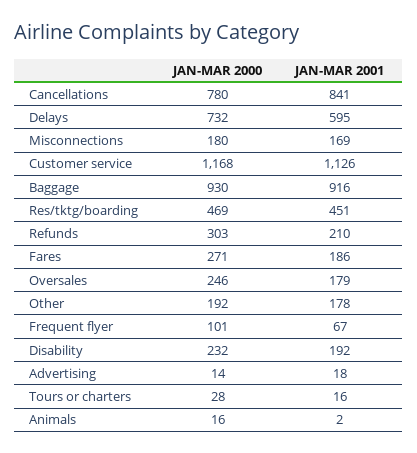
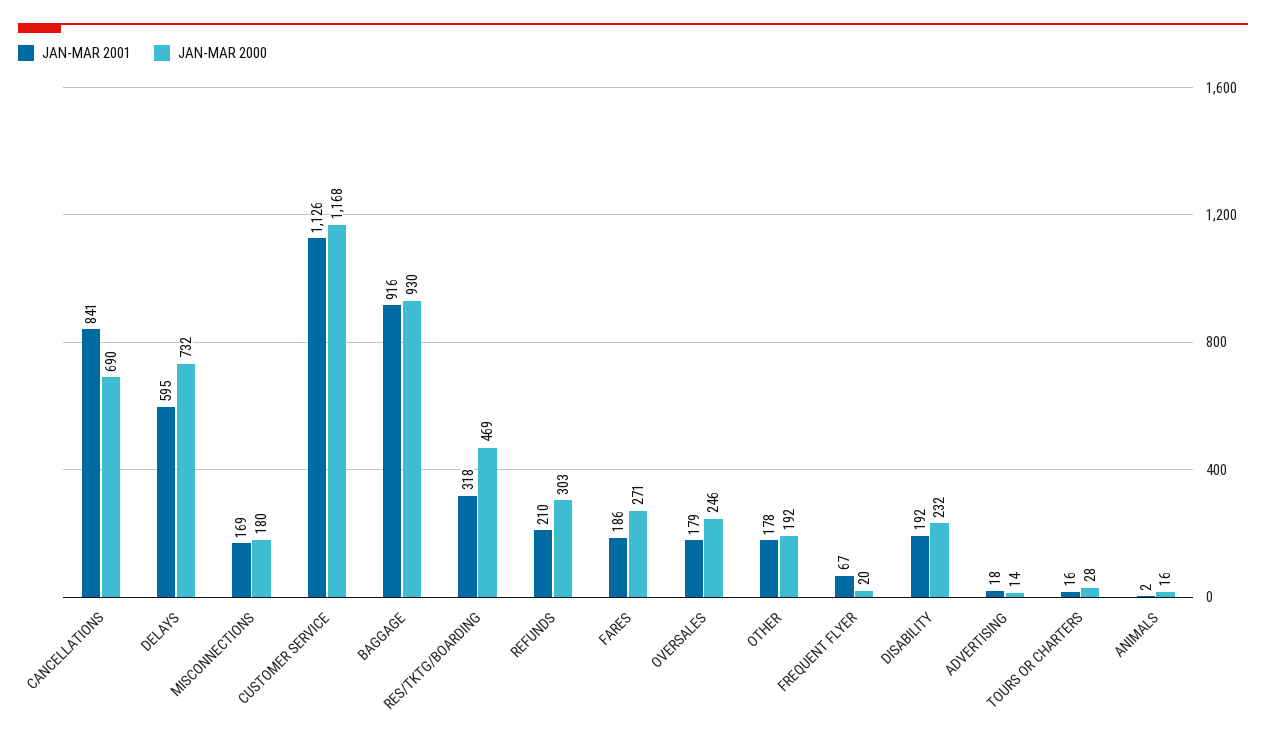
  {
    "JAN-MAR 2000": {
-     "Cancellations": 780,
+     "Cancellations": 690,
      "Delays": 732,
      "Misconnections": 180,
      "Customer service": 1168,
      "Baggage": 930,
      "Res/tktg/boarding": 469,
      "Refunds": 303,
      "Fares": 271,
      "Oversales": 246,
      "Other": 192,
-     "Frequent flyer": 101,
+     "Frequent flyer": 20,
      "Disability": 232,
      "Advertising": 14,
      "Tours or charters": 28,
      "Animals": 16
    },
    "JAN-MAR 2001": {
      "Cancellations": 841,
      "Delays": 595,
      "Misconnections": 169,
      "Customer service": 1126,
      "Baggage": 916,
-     "Res/tktg/boarding": 451,
+     "Res/tktg/boarding": 318,
      "Refunds": 210,
      "Fares": 186,
      "Oversales": 179,
      "Other": 178,
      "Frequent flyer": 67,
      "Disability": 192,
      "Advertising": 18,
      "Tours or charters": 16,
      "Animals": 2
    }
  }

